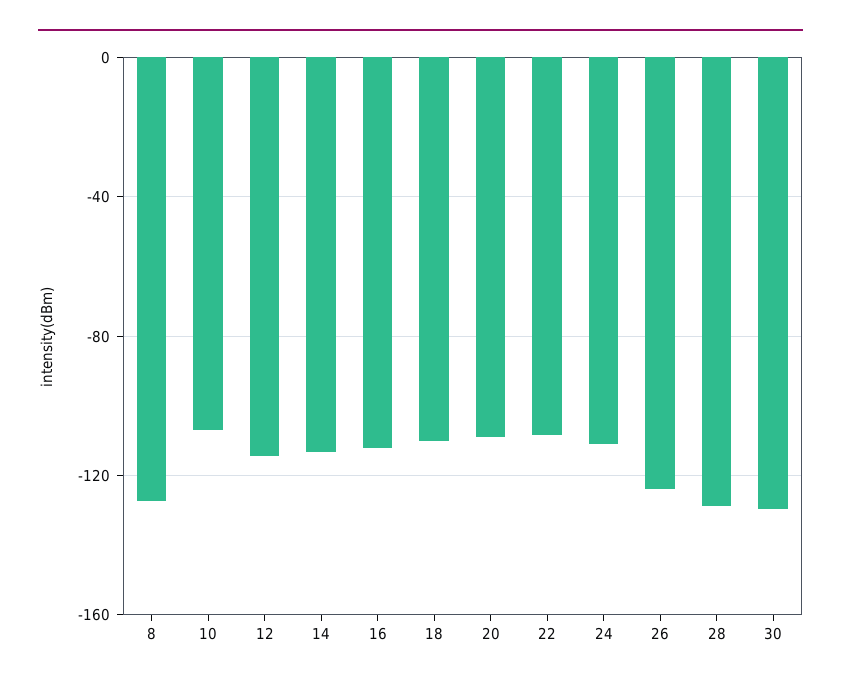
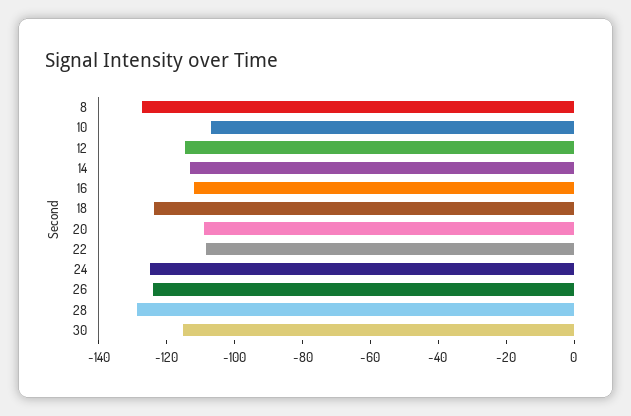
  {
    "8": -125,
    "10": -105,
    "12": -115,
    "14": -115,
    "16": -110,
-   "18": -110,
+   "18": -125,
    "20": -110,
    "22": -110,
-   "24": -110,
+   "24": -125,
    "26": -125,
    "28": -130,
-   "30": -130
+   "30": -115
  }

